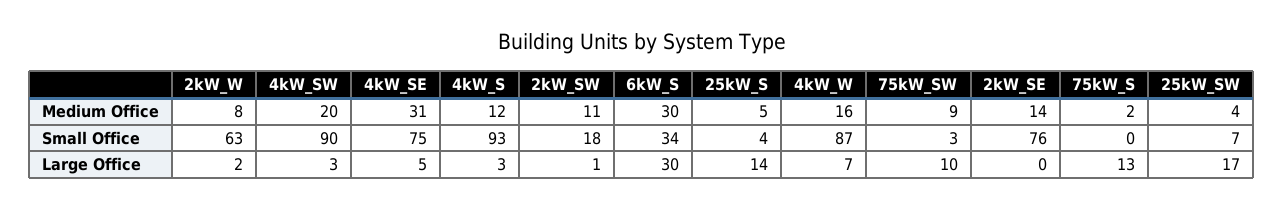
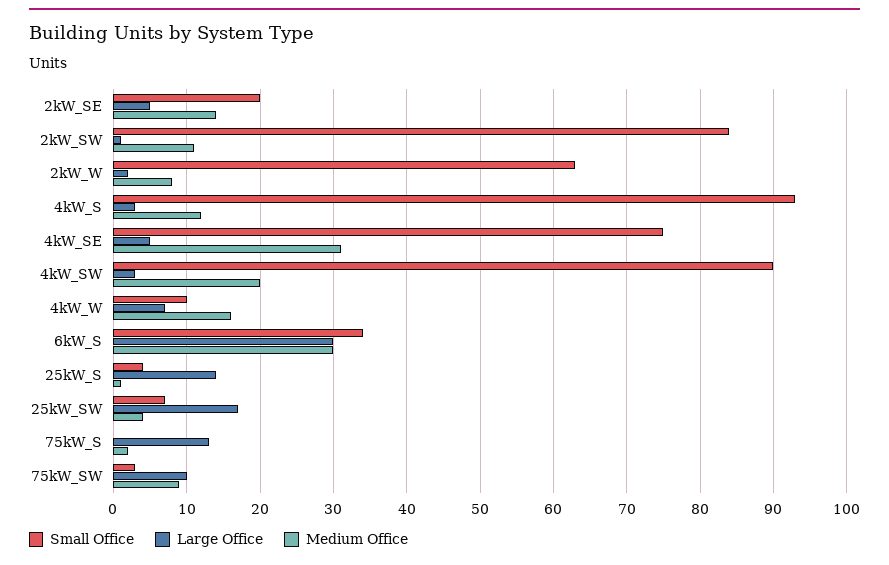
  {
    "Medium Office": {
      "2kW_W": 8,
      "4kW_SW": 20,
      "4kW_SE": 31,
      "4kW_S": 12,
      "2kW_SW": 11,
      "6kW_S": 30,
-     "25kW_S": 5,
+     "25kW_S": 1,
      "4kW_W": 16,
      "75kW_SW": 9,
      "2kW_SE": 14,
      "75kW_S": 2,
      "25kW_SW": 4
    },
    "Small Office": {
      "2kW_W": 63,
      "4kW_SW": 90,
      "4kW_SE": 75,
      "4kW_S": 93,
-     "2kW_SW": 18,
+     "2kW_SW": 84,
      "6kW_S": 34,
      "25kW_S": 4,
-     "4kW_W": 87,
+     "4kW_W": 10,
      "75kW_SW": 3,
-     "2kW_SE": 76,
+     "2kW_SE": 20,
      "75kW_S": 0,
      "25kW_SW": 7
    },
    "Large Office": {
      "2kW_W": 2,
      "4kW_SW": 3,
      "4kW_SE": 5,
      "4kW_S": 3,
      "2kW_SW": 1,
      "6kW_S": 30,
      "25kW_S": 14,
      "4kW_W": 7,
      "75kW_SW": 10,
-     "2kW_SE": 0,
+     "2kW_SE": 5,
      "75kW_S": 13,
      "25kW_SW": 17
    }
  }

